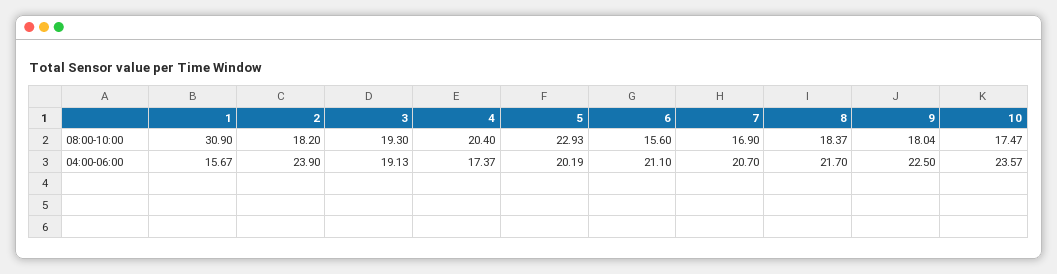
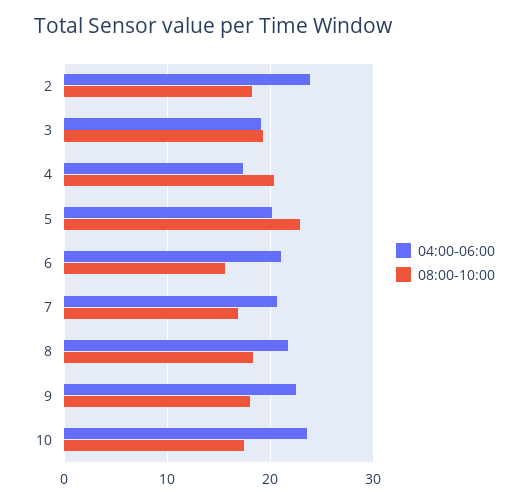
  {
    "08:00-10:00": {
-     "1": 30.9,
      "2": 18.2,
      "3": 19.3,
      "4": 20.4,
      "5": 22.93,
      "6": 15.6,
      "7": 16.9,
      "8": 18.37,
      "9": 18.04,
      "10": 17.47
    },
    "04:00-06:00": {
-     "1": 15.67,
      "2": 23.9,
      "3": 19.13,
      "4": 17.37,
      "5": 20.19,
      "6": 21.1,
      "7": 20.7,
      "8": 21.7,
      "9": 22.5,
      "10": 23.57
    }
  }

